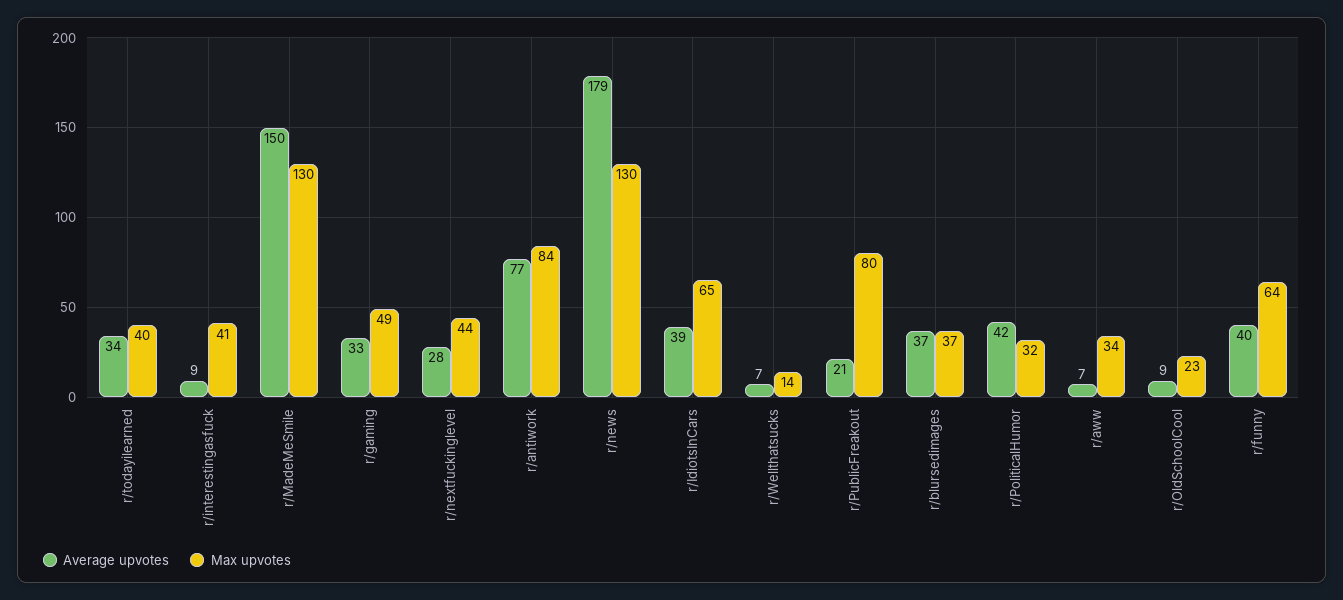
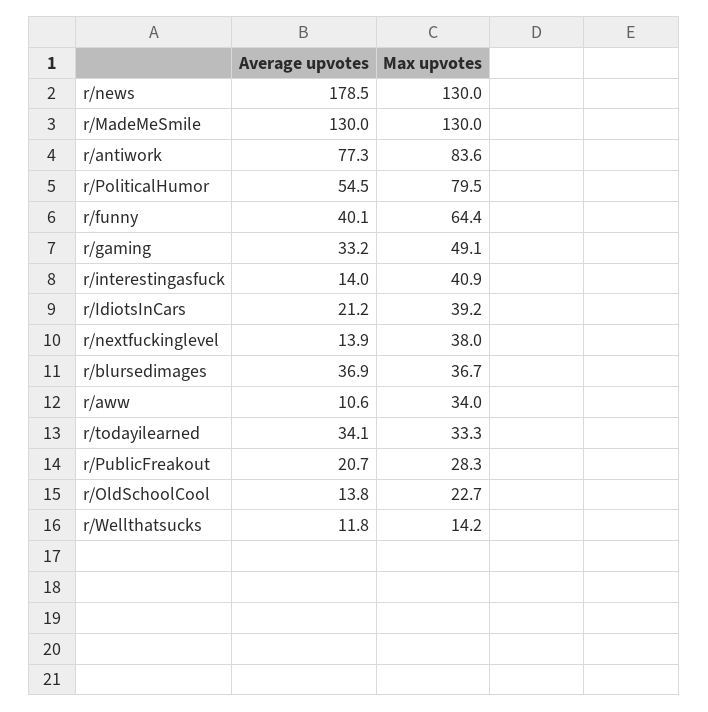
  {
    "Average upvotes": {
      "r/todayilearned": 34.1,
-     "r/interestingasfuck": 9,
+     "r/interestingasfuck": 14,
-     "r/MadeMeSmile": 150,
+     "r/MadeMeSmile": 130,
      "r/gaming": 33.2,
-     "r/nextfuckinglevel": 28,
+     "r/nextfuckinglevel": 13.9,
      "r/antiwork": 77.3,
      "r/news": 178.5,
-     "r/IdiotsInCars": 39,
+     "r/IdiotsInCars": 21.2,
-     "r/Wellthatsucks": 7,
+     "r/Wellthatsucks": 11.8,
      "r/PublicFreakout": 20.7,
      "r/blursedimages": 36.9,
-     "r/PoliticalHumor": 42,
+     "r/PoliticalHumor": 54.5,
-     "r/aww": 7,
+     "r/aww": 10.6,
-     "r/OldSchoolCool": 9,
+     "r/OldSchoolCool": 13.8,
      "r/funny": 40.1
    },
    "Max upvotes": {
-     "r/todayilearned": 40,
+     "r/todayilearned": 33.3,
      "r/interestingasfuck": 40.9,
      "r/MadeMeSmile": 130,
      "r/gaming": 49.1,
-     "r/nextfuckinglevel": 44,
+     "r/nextfuckinglevel": 38,
      "r/antiwork": 83.6,
      "r/news": 130,
-     "r/IdiotsInCars": 65,
+     "r/IdiotsInCars": 39.2,
      "r/Wellthatsucks": 14.2,
-     "r/PublicFreakout": 80,
+     "r/PublicFreakout": 28.3,
      "r/blursedimages": 36.7,
-     "r/PoliticalHumor": 32,
+     "r/PoliticalHumor": 79.5,
      "r/aww": 34,
      "r/OldSchoolCool": 22.7,
      "r/funny": 64.4
    }
  }

